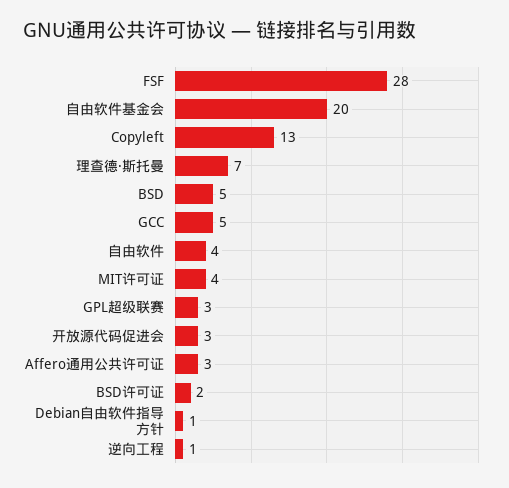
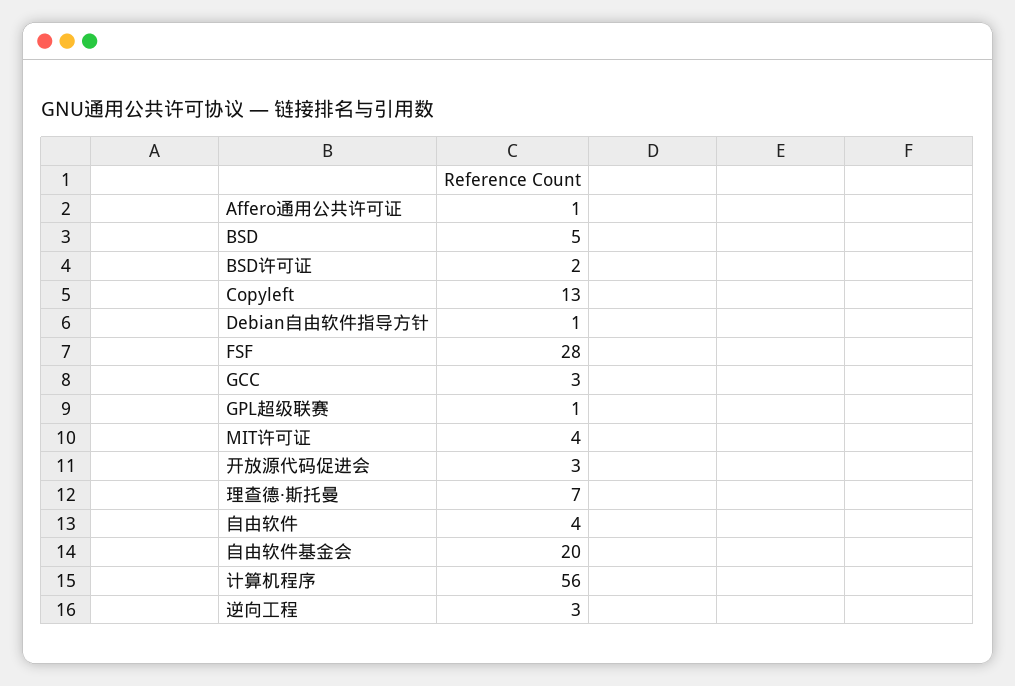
  {
    "FSF": 28,
    "自由软件基金会": 20,
    "Copyleft": 13,
    "理查德·斯托曼": 7,
    "BSD": 5,
-   "GCC": 5,
+   "GCC": 3,
    "自由软件": 4,
    "MIT许可证": 4,
-   "GPL超级联赛": 3,
+   "GPL超级联赛": 1,
    "开放源代码促进会": 3,
-   "Affero通用公共许可证": 3,
+   "Affero通用公共许可证": 1,
    "BSD许可证": 2,
    "Debian自由软件指导方针": 1,
-   "逆向工程": 1
+   "逆向工程": 3,
+   "计算机程序": 56
  }

